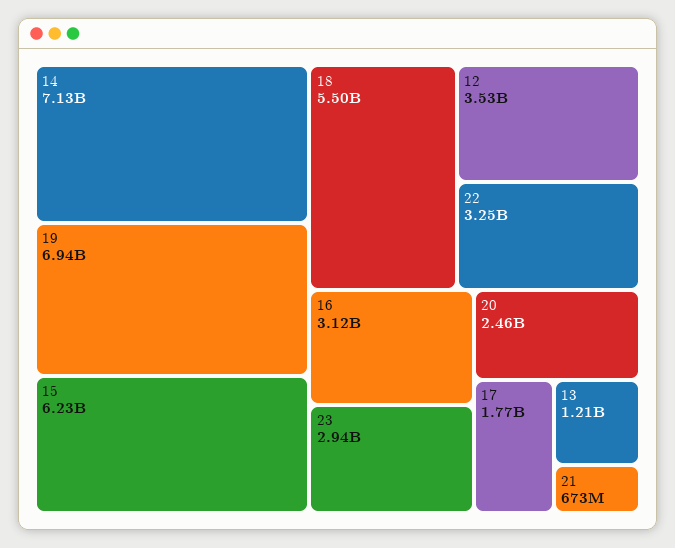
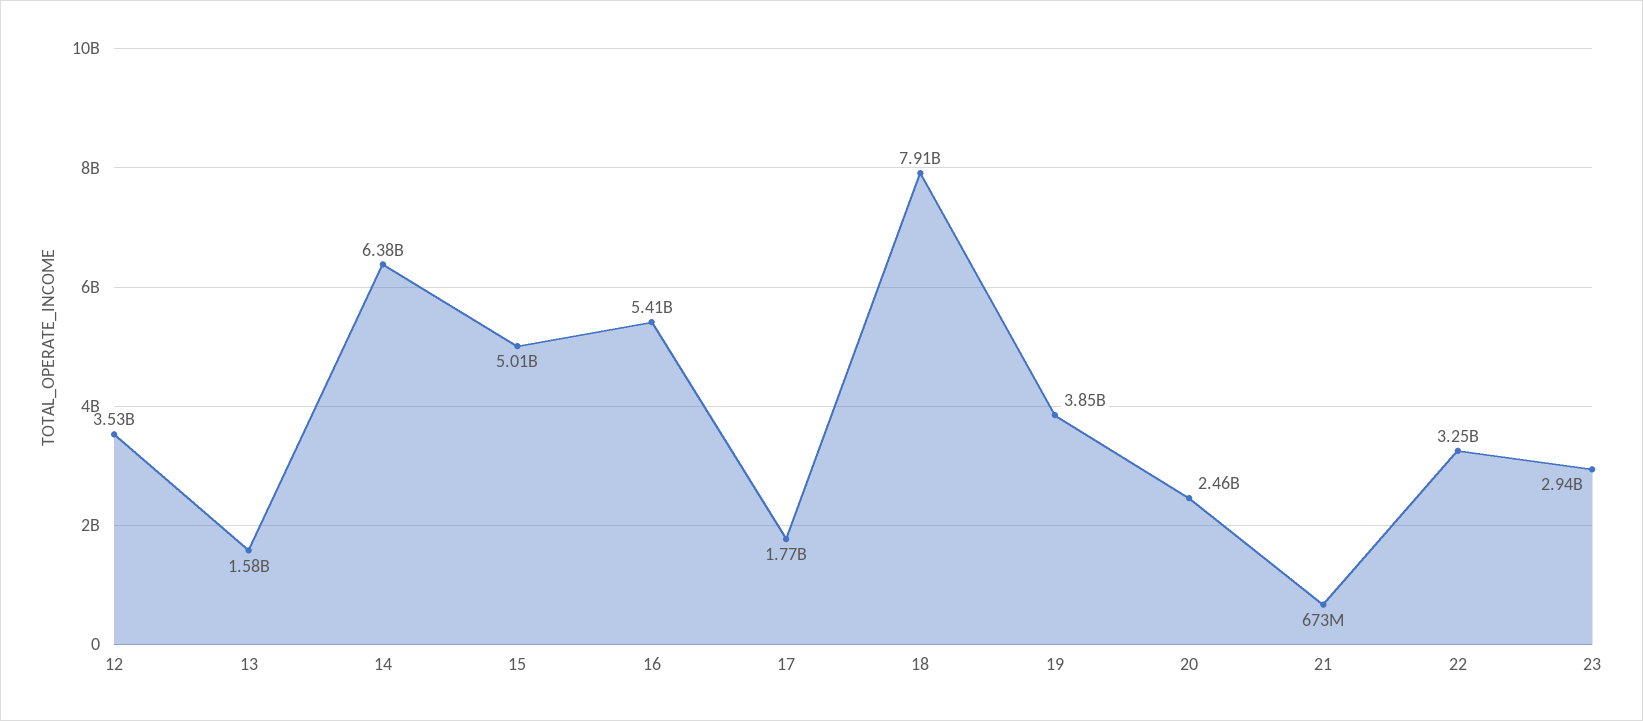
  {
-   "14": 7130000000,
+   "14": 6380000000,
-   "19": 6940000000,
+   "19": 3850000000,
-   "15": 6230000000,
+   "15": 5010000000,
-   "18": 5500000000,
+   "18": 7910000000,
    "12": 3530000000,
    "22": 3250000000,
-   "16": 3120000000,
+   "16": 5410000000,
    "23": 2940000000,
    "20": 2460000000,
    "17": 1770000000,
-   "13": 1210000000,
+   "13": 1580000000,
    "21": 673000000
  }

